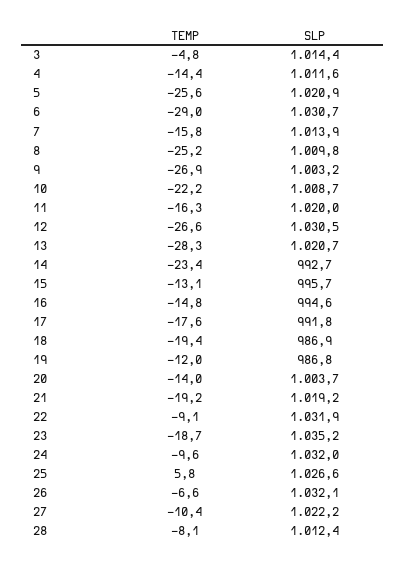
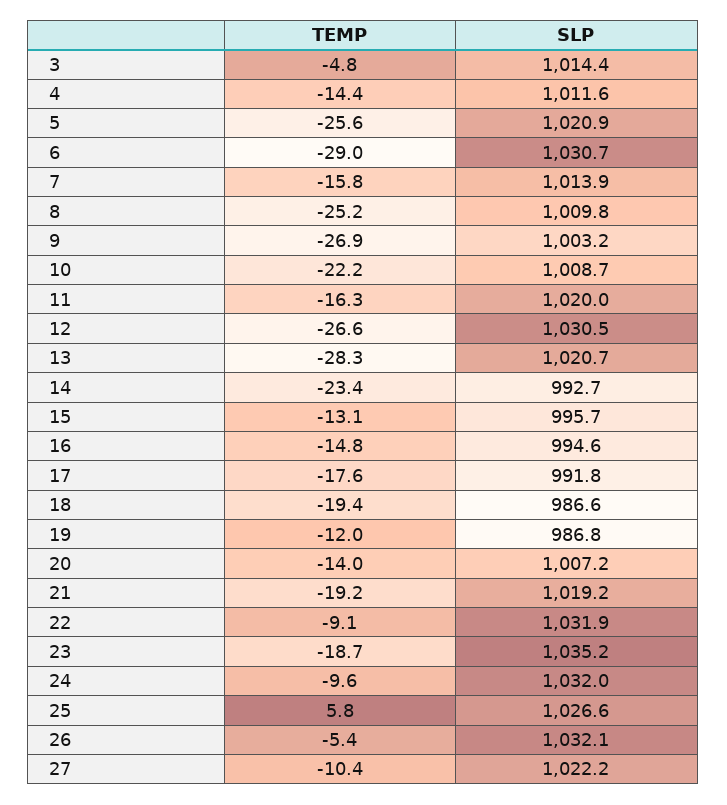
  {
    "TEMP": {
      "3": -4.8,
      "4": -14.4,
      "5": -25.6,
      "6": -29,
      "7": -15.8,
      "8": -25.2,
      "9": -26.9,
      "10": -22.2,
      "11": -16.3,
      "12": -26.6,
      "13": -28.3,
      "14": -23.4,
      "15": -13.1,
      "16": -14.8,
      "17": -17.6,
      "18": -19.4,
      "19": -12,
      "20": -14,
      "21": -19.2,
      "22": -9.1,
      "23": -18.7,
      "24": -9.6,
      "25": 5.8,
-     "26": -6.6,
+     "26": -5.4,
-     "27": -10.4,
+     "27": -10.4
-     "28": -8.1
    },
    "SLP": {
      "3": 1014.4,
      "4": 1011.6,
      "5": 1020.9,
      "6": 1030.7,
      "7": 1013.9,
      "8": 1009.8,
      "9": 1003.2,
      "10": 1008.7,
      "11": 1020,
      "12": 1030.5,
      "13": 1020.7,
      "14": 992.7,
      "15": 995.7,
      "16": 994.6,
      "17": 991.8,
-     "18": 986.9,
+     "18": 986.6,
      "19": 986.8,
-     "20": 1003.7,
+     "20": 1007.2,
      "21": 1019.2,
      "22": 1031.9,
      "23": 1035.2,
      "24": 1032,
      "25": 1026.6,
      "26": 1032.1,
-     "27": 1022.2,
+     "27": 1022.2
-     "28": 1012.4
    }
  }

